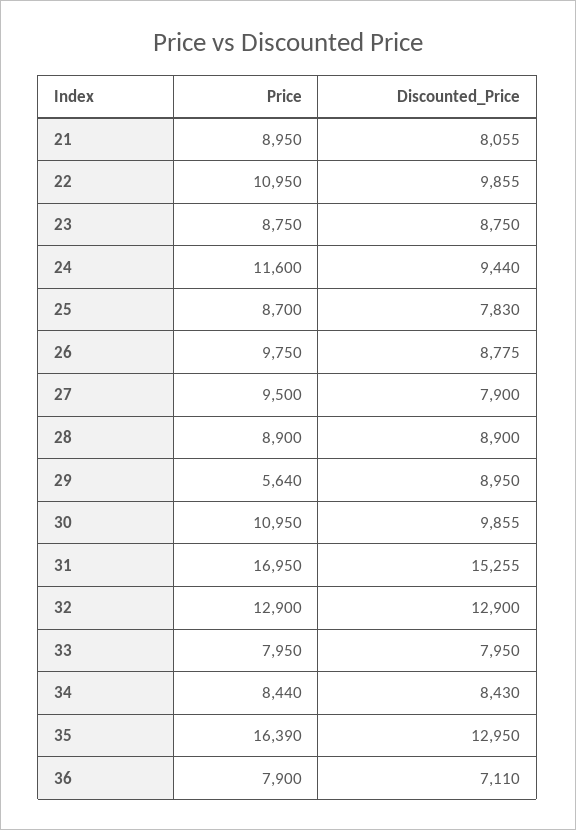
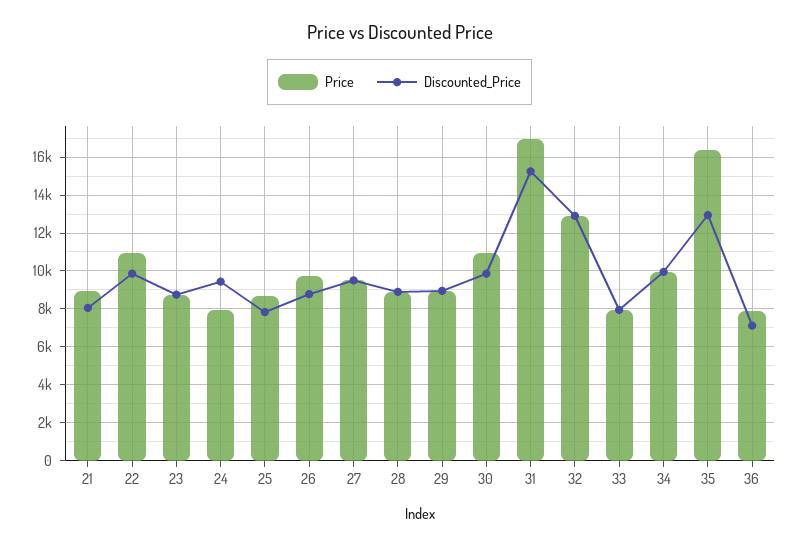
  {
    "Price": {
      "21": 8950,
      "22": 10950,
      "23": 8750,
-     "24": 11600,
+     "24": 8000,
      "25": 8700,
      "26": 9750,
      "27": 9500,
      "28": 8900,
-     "29": 5640,
+     "29": 9000,
      "30": 10950,
      "31": 16950,
      "32": 12900,
      "33": 7950,
-     "34": 8440,
+     "34": 10000,
      "35": 16390,
      "36": 7900
    },
    "Discounted_Price": {
      "21": 8055,
      "22": 9855,
      "23": 8750,
      "24": 9440,
      "25": 7830,
      "26": 8775,
-     "27": 7900,
+     "27": 9500,
      "28": 8900,
      "29": 8950,
      "30": 9855,
      "31": 15255,
      "32": 12900,
      "33": 7950,
-     "34": 8430,
+     "34": 10000,
      "35": 12950,
      "36": 7110
    }
  }

